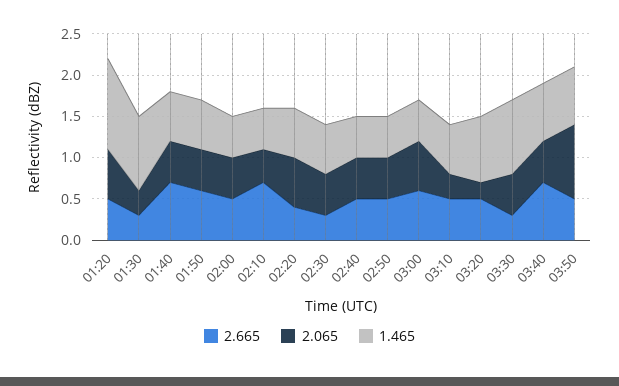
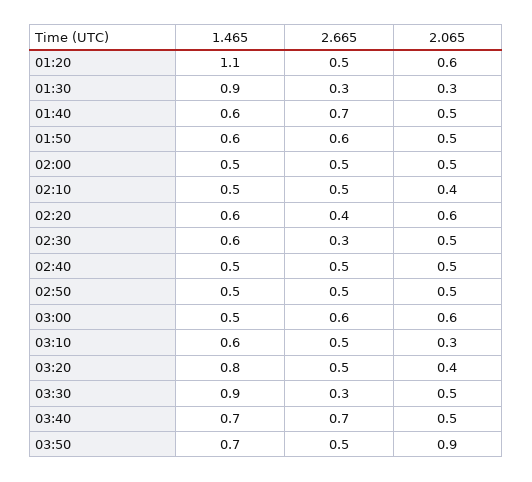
  {
    "2.665": {
      "01:20": 0.5,
      "01:30": 0.3,
      "01:40": 0.7,
      "01:50": 0.6,
      "02:00": 0.5,
-     "02:10": 0.7,
+     "02:10": 0.5,
      "02:20": 0.4,
      "02:30": 0.3,
      "02:40": 0.5,
      "02:50": 0.5,
      "03:00": 0.6,
      "03:10": 0.5,
      "03:20": 0.5,
      "03:30": 0.3,
      "03:40": 0.7,
      "03:50": 0.5
    },
    "2.065": {
      "01:20": 0.6,
      "01:30": 0.3,
      "01:40": 0.5,
      "01:50": 0.5,
      "02:00": 0.5,
      "02:10": 0.4,
      "02:20": 0.6,
      "02:30": 0.5,
      "02:40": 0.5,
      "02:50": 0.5,
      "03:00": 0.6,
      "03:10": 0.3,
-     "03:20": 0.2,
+     "03:20": 0.4,
      "03:30": 0.5,
      "03:40": 0.5,
      "03:50": 0.9
    },
    "1.465": {
      "01:20": 1.1,
      "01:30": 0.9,
      "01:40": 0.6,
      "01:50": 0.6,
      "02:00": 0.5,
      "02:10": 0.5,
      "02:20": 0.6,
      "02:30": 0.6,
      "02:40": 0.5,
      "02:50": 0.5,
      "03:00": 0.5,
      "03:10": 0.6,
      "03:20": 0.8,
      "03:30": 0.9,
      "03:40": 0.7,
      "03:50": 0.7
    }
  }

